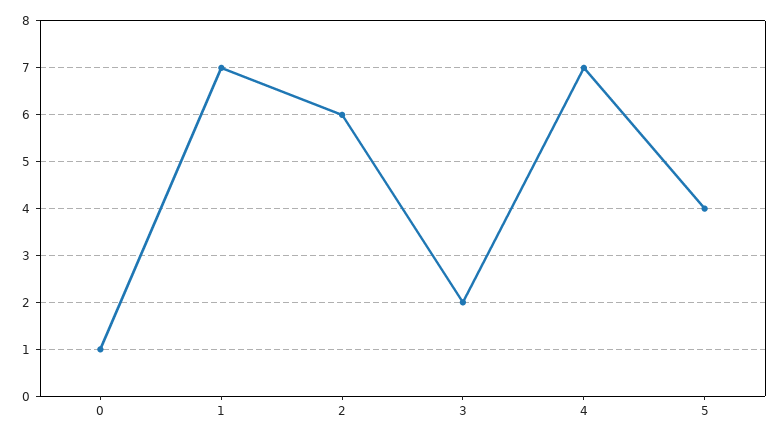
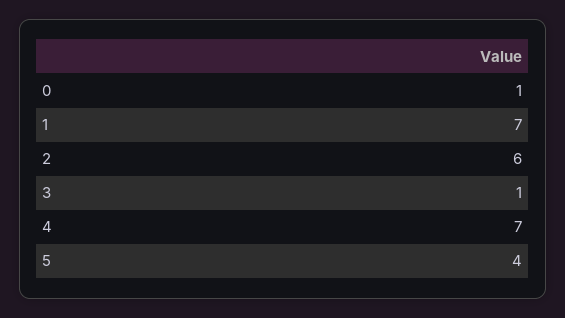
  {
    "0": 1,
    "1": 7,
    "2": 6,
-   "3": 2,
+   "3": 1,
    "4": 7,
    "5": 4
  }

